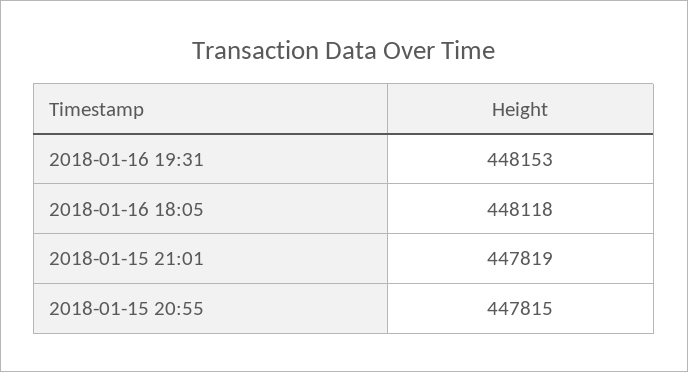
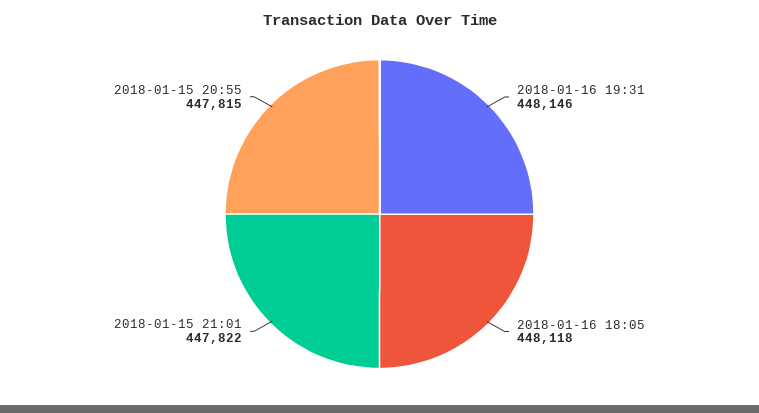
  {
-   "2018-01-16 19:31": 448153,
+   "2018-01-16 19:31": 448146,
    "2018-01-16 18:05": 448118,
-   "2018-01-15 21:01": 447819,
+   "2018-01-15 21:01": 447822,
    "2018-01-15 20:55": 447815
  }

